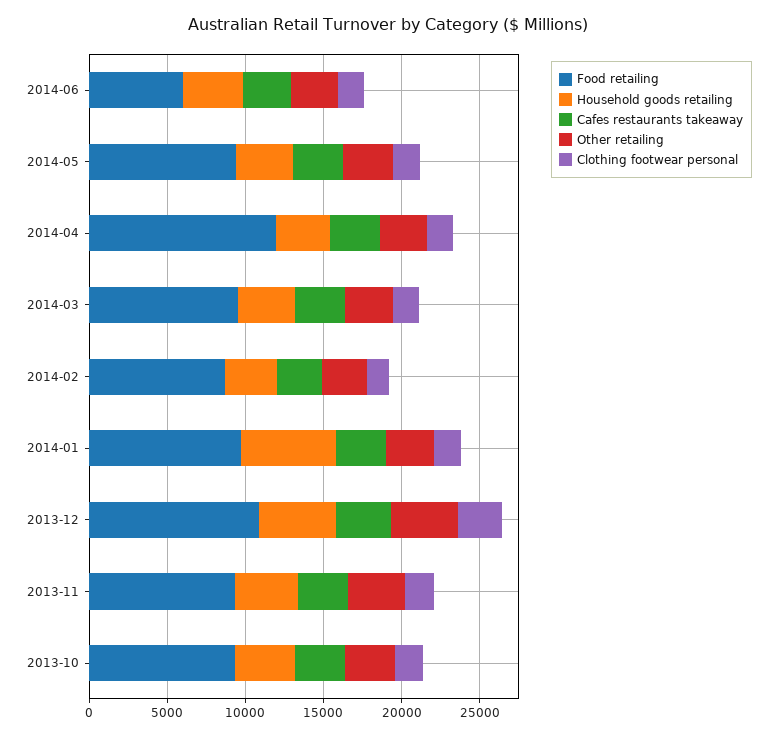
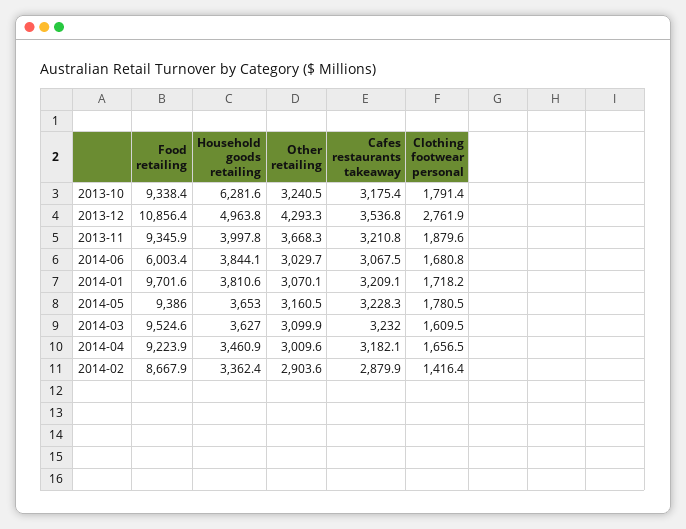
  {
    "Food retailing": {
      "2014-06": 6003.4,
      "2014-05": 9386,
-     "2014-04": 12000,
+     "2014-04": 9223.9,
      "2014-03": 9524.6,
      "2014-02": 8667.9,
      "2014-01": 9701.6,
      "2013-12": 10856.4,
      "2013-11": 9345.9,
      "2013-10": 9338.4
    },
    "Household goods retailing": {
      "2014-06": 3844.1,
      "2014-05": 3653,
      "2014-04": 3460.9,
      "2014-03": 3627,
      "2014-02": 3362.4,
-     "2014-01": 6000,
+     "2014-01": 3810.6,
      "2013-12": 4963.8,
      "2013-11": 3997.8,
-     "2013-10": 4000
+     "2013-10": 6281.6
    },
    "Cafes restaurants takeaway": {
      "2014-06": 3067.5,
      "2014-05": 3228.3,
      "2014-04": 3182.1,
      "2014-03": 3232,
      "2014-02": 2879.9,
      "2014-01": 3209.1,
      "2013-12": 3536.8,
      "2013-11": 3210.8,
      "2013-10": 3175.4
    },
    "Other retailing": {
      "2014-06": 3029.7,
      "2014-05": 3160.5,
      "2014-04": 3009.6,
      "2014-03": 3099.9,
      "2014-02": 2903.6,
      "2014-01": 3070.1,
      "2013-12": 4293.3,
      "2013-11": 3668.3,
      "2013-10": 3240.5
    },
    "Clothing footwear personal": {
      "2014-06": 1680.8,
      "2014-05": 1780.5,
      "2014-04": 1656.5,
      "2014-03": 1609.5,
      "2014-02": 1416.4,
      "2014-01": 1718.2,
      "2013-12": 2761.9,
      "2013-11": 1879.6,
      "2013-10": 1791.4
    }
  }

